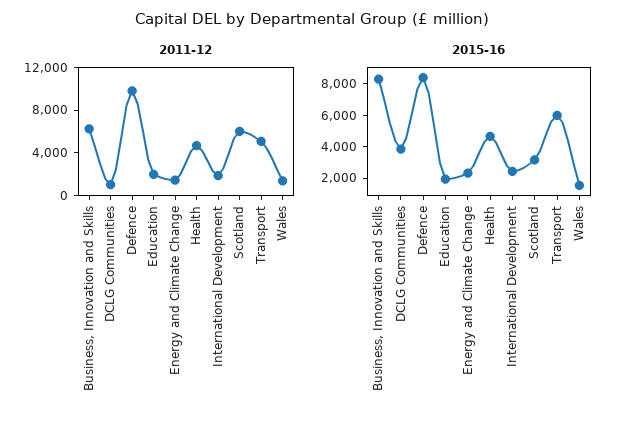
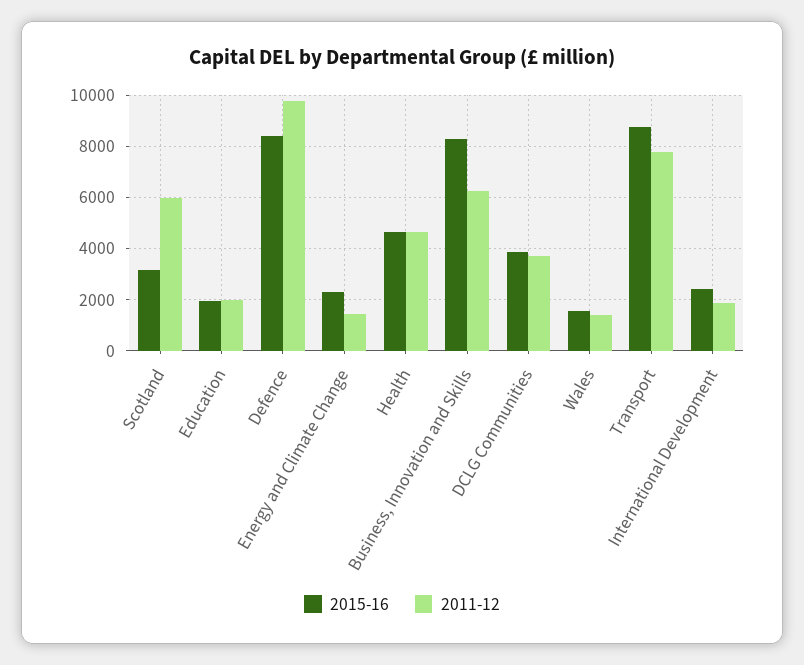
  {
    "2011-12": {
      "Business, Innovation and Skills": 6250,
-     "DCLG Communities": 1000,
+     "DCLG Communities": 3750,
      "Defence": 9750,
      "Education": 2000,
      "Energy and Climate Change": 1500,
      "Health": 4750,
      "International Development": 1750,
      "Scotland": 6000,
-     "Transport": 5000,
+     "Transport": 7750,
      "Wales": 1500
    },
    "2015-16": {
      "Business, Innovation and Skills": 8250,
      "DCLG Communities": 3750,
      "Defence": 8500,
      "Education": 2000,
      "Energy and Climate Change": 2250,
      "Health": 4750,
      "International Development": 2500,
      "Scotland": 3250,
-     "Transport": 6000,
+     "Transport": 8750,
      "Wales": 1500
    }
  }

